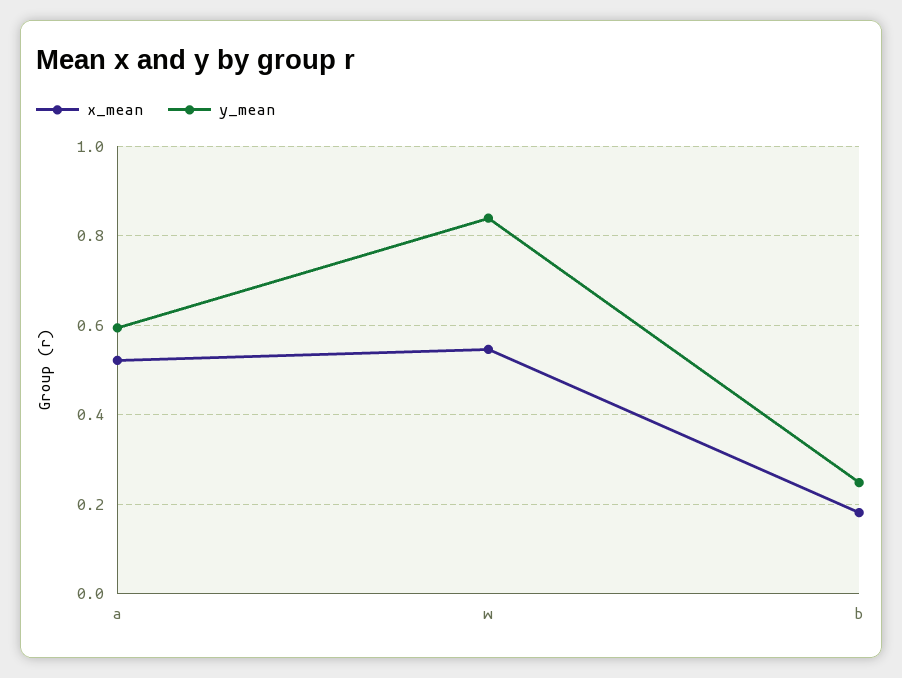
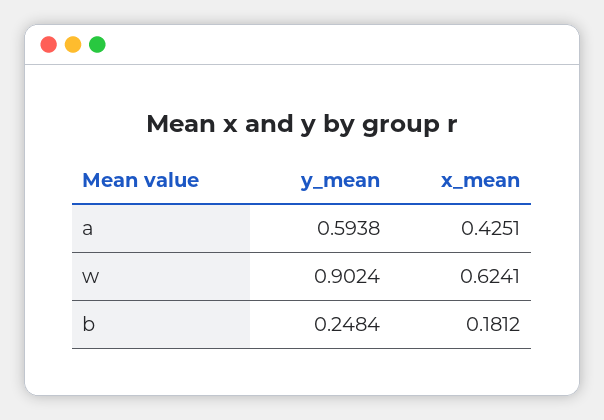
  {
    "x_mean": {
-     "a": 0.52,
+     "a": 0.4251,
-     "w": 0.54,
+     "w": 0.6241,
      "b": 0.1812
    },
    "y_mean": {
      "a": 0.5938,
-     "w": 0.84,
+     "w": 0.9024,
      "b": 0.2484
    }
  }

